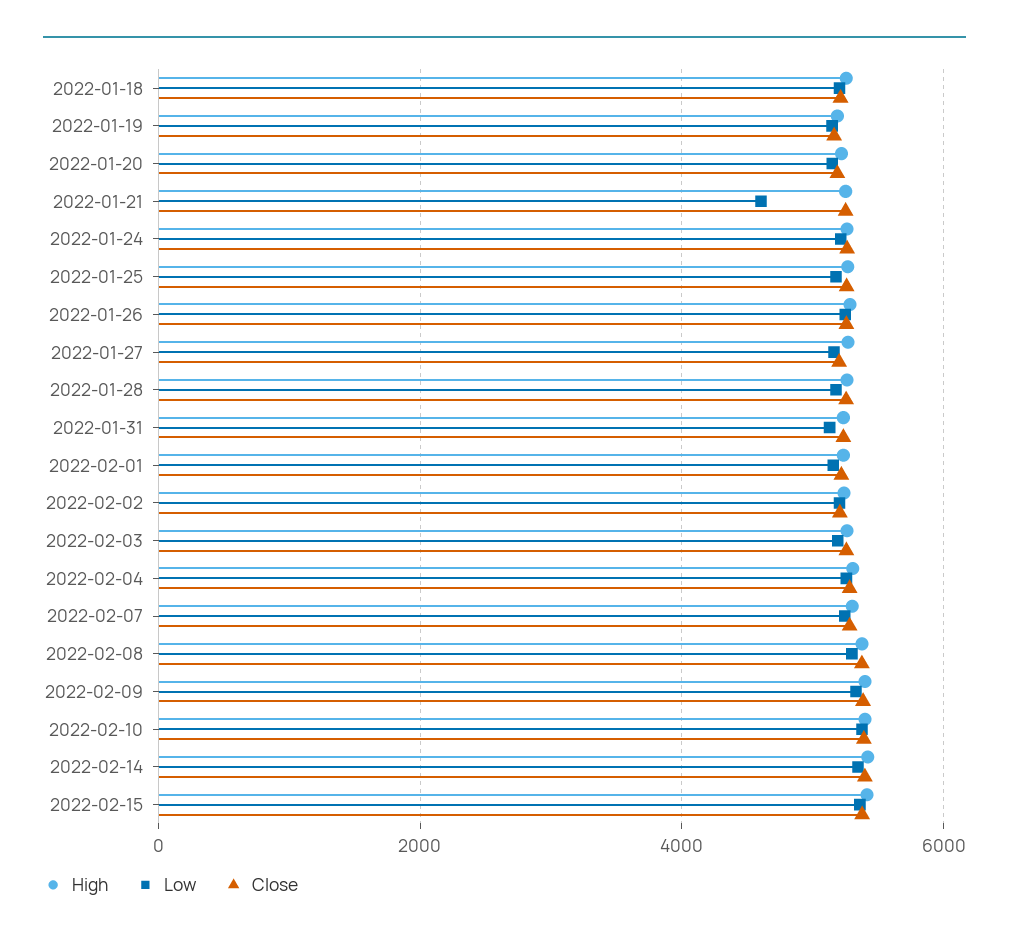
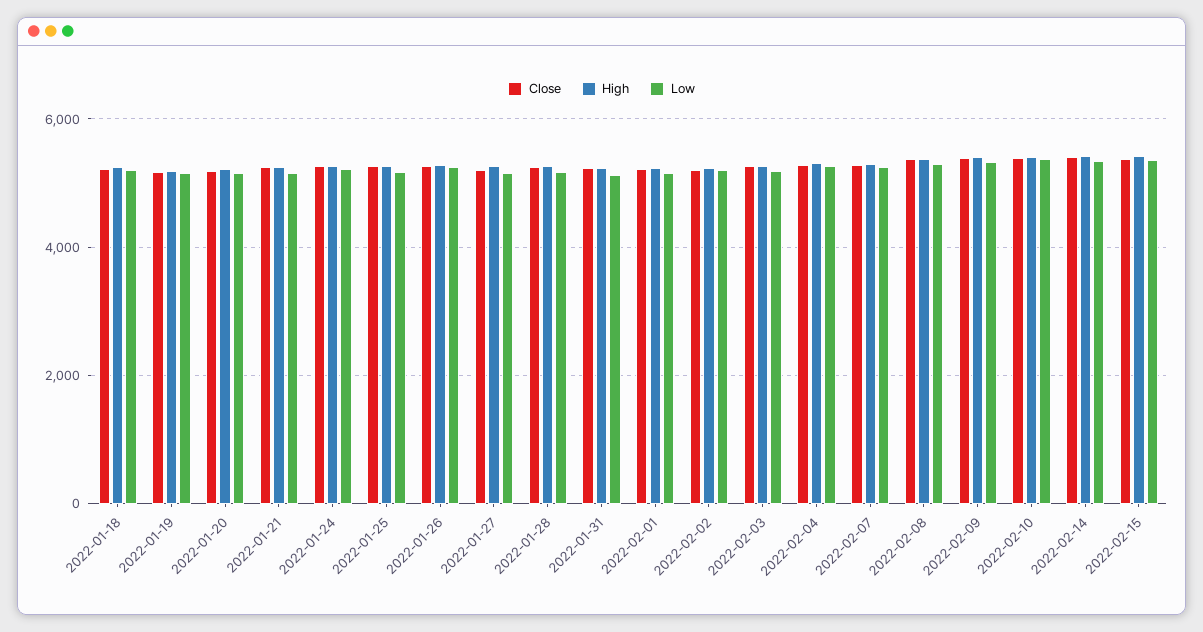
  {
    "High": {
      "2022-01-18": 5200,
      "2022-01-19": 5200,
      "2022-01-20": 5200,
      "2022-01-21": 5200,
      "2022-01-24": 5200,
      "2022-01-25": 5200,
      "2022-01-26": 5200,
      "2022-01-27": 5200,
      "2022-01-28": 5200,
      "2022-01-31": 5200,
      "2022-02-01": 5200,
      "2022-02-02": 5200,
      "2022-02-03": 5200,
      "2022-02-04": 5400,
      "2022-02-07": 5400,
      "2022-02-08": 5400,
      "2022-02-09": 5400,
      "2022-02-10": 5400,
      "2022-02-14": 5400,
      "2022-02-15": 5400
    },
    "Low": {
      "2022-01-18": 5200,
      "2022-01-19": 5200,
      "2022-01-20": 5200,
-     "2022-01-21": 4600,
+     "2022-01-21": 5200,
      "2022-01-24": 5200,
      "2022-01-25": 5200,
      "2022-01-26": 5200,
      "2022-01-27": 5200,
      "2022-01-28": 5200,
      "2022-01-31": 5200,
      "2022-02-01": 5200,
      "2022-02-02": 5200,
      "2022-02-03": 5200,
      "2022-02-04": 5200,
      "2022-02-07": 5200,
      "2022-02-08": 5200,
      "2022-02-09": 5400,
      "2022-02-10": 5400,
      "2022-02-14": 5400,
      "2022-02-15": 5400
    },
    "Close": {
      "2022-01-18": 5200,
      "2022-01-19": 5200,
      "2022-01-20": 5200,
      "2022-01-21": 5200,
      "2022-01-24": 5200,
      "2022-01-25": 5200,
      "2022-01-26": 5200,
      "2022-01-27": 5200,
      "2022-01-28": 5200,
      "2022-01-31": 5200,
      "2022-02-01": 5200,
      "2022-02-02": 5200,
      "2022-02-03": 5200,
      "2022-02-04": 5200,
      "2022-02-07": 5200,
      "2022-02-08": 5400,
      "2022-02-09": 5400,
      "2022-02-10": 5400,
      "2022-02-14": 5400,
      "2022-02-15": 5400
    }
  }

